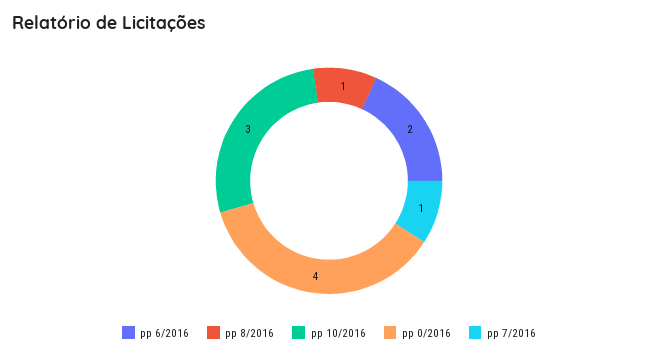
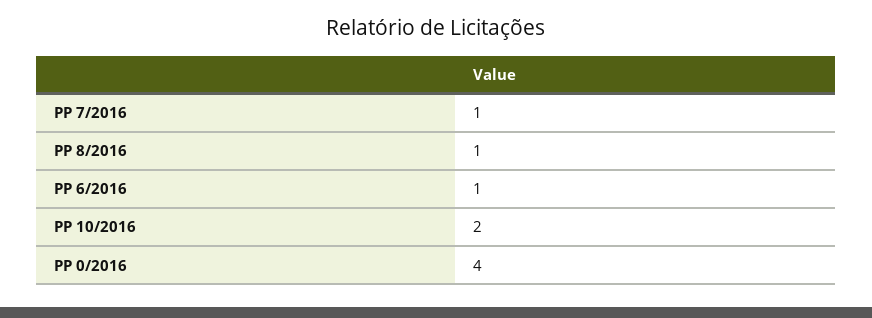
  {
-   "pp 6/2016": 2,
+   "pp 6/2016": 1,
    "pp 8/2016": 1,
-   "pp 10/2016": 3,
+   "pp 10/2016": 2,
    "pp 0/2016": 4,
    "pp 7/2016": 1
  }

